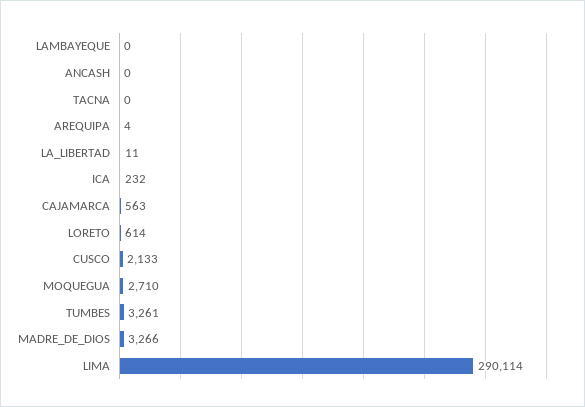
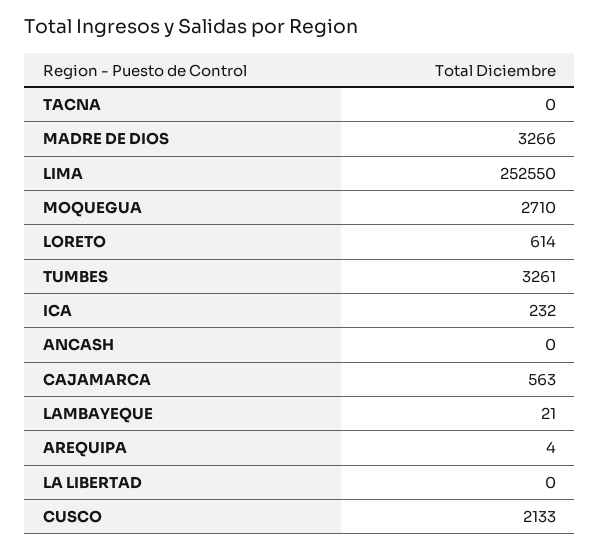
  {
-   "LAMBAYEQUE": 0,
+   "LAMBAYEQUE": 21,
    "ANCASH": 0,
    "TACNA": 0,
    "AREQUIPA": 4,
-   "LA_LIBERTAD": 11,
+   "LA_LIBERTAD": 0,
    "ICA": 232,
    "CAJAMARCA": 563,
    "LORETO": 614,
    "CUSCO": 2133,
    "MOQUEGUA": 2710,
    "TUMBES": 3261,
    "MADRE_DE_DIOS": 3266,
-   "LIMA": 290114
+   "LIMA": 252550
  }

